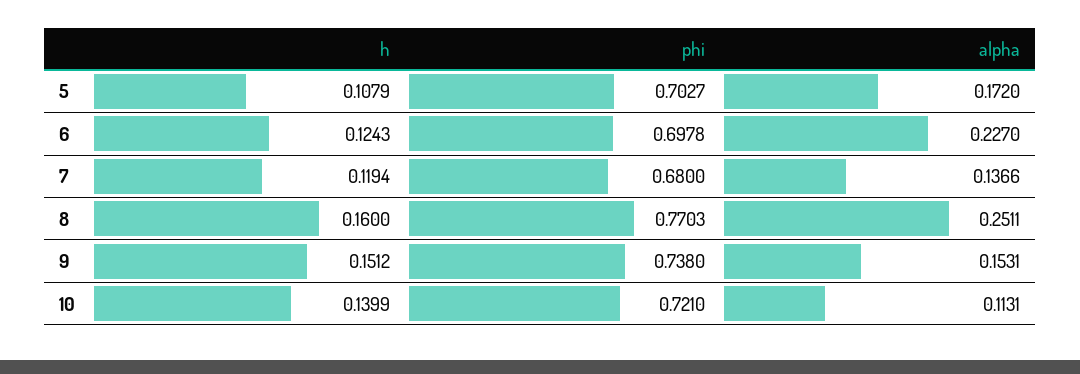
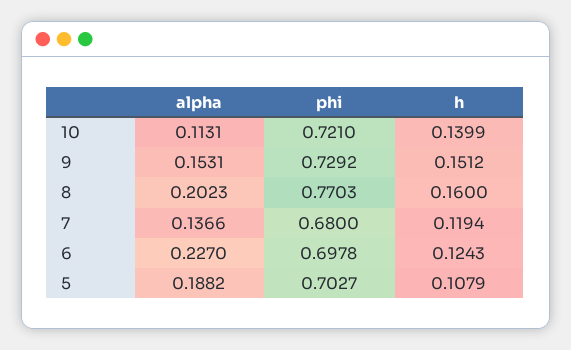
  {
    "h": {
      "5": 0.1079,
      "6": 0.1243,
      "7": 0.1194,
      "8": 0.16,
      "9": 0.1512,
      "10": 0.1399
    },
    "phi": {
      "5": 0.7027,
      "6": 0.6978,
      "7": 0.68,
      "8": 0.7703,
-     "9": 0.738,
+     "9": 0.7292,
      "10": 0.721
    },
    "alpha": {
-     "5": 0.172,
+     "5": 0.1882,
      "6": 0.227,
      "7": 0.1366,
-     "8": 0.2511,
+     "8": 0.2023,
      "9": 0.1531,
      "10": 0.1131
    }
  }

